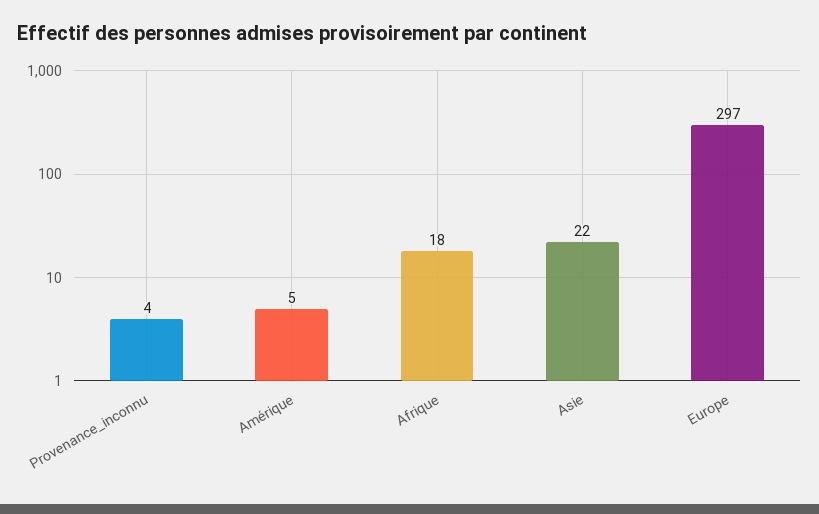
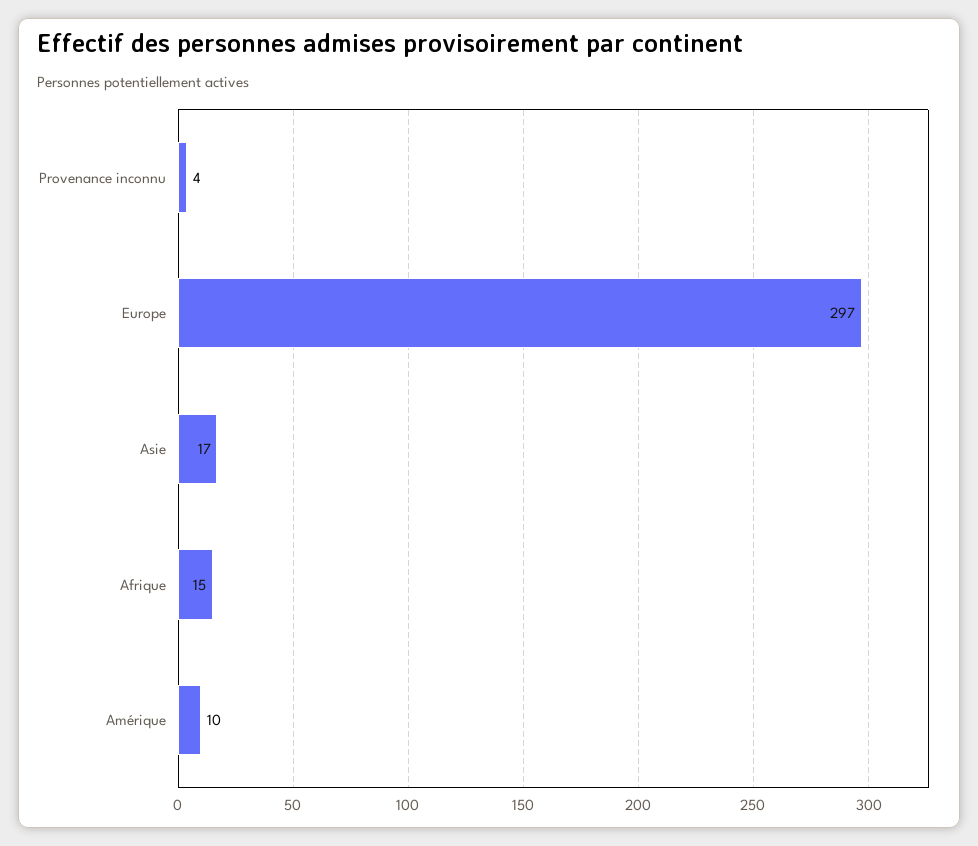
  {
    "Provenance_inconnu": 4,
-   "Amérique": 5,
+   "Amérique": 10,
-   "Afrique": 18,
+   "Afrique": 15,
-   "Asie": 22,
+   "Asie": 17,
    "Europe": 297
  }

